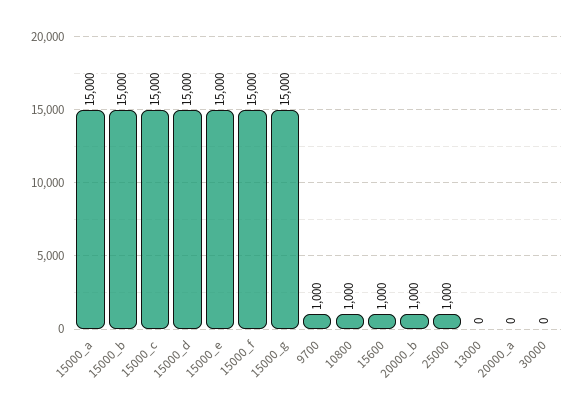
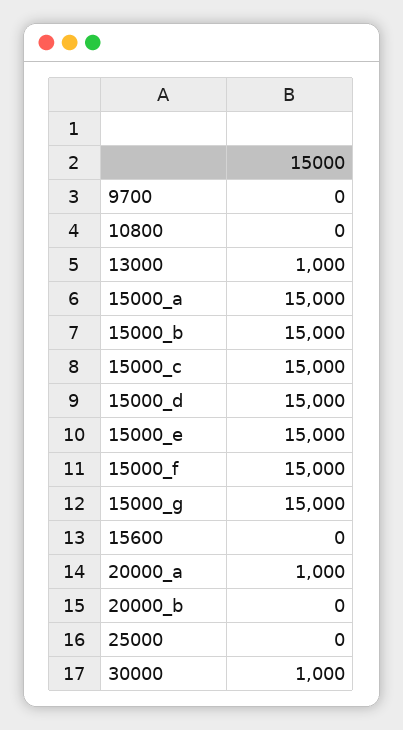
  {
    "15000_a": 15000,
    "15000_b": 15000,
    "15000_c": 15000,
    "15000_d": 15000,
    "15000_e": 15000,
    "15000_f": 15000,
    "15000_g": 15000,
-   "9700": 1000,
+   "9700": 0,
-   "10800": 1000,
+   "10800": 0,
-   "15600": 1000,
+   "15600": 0,
-   "20000_b": 1000,
+   "20000_b": 0,
-   "25000": 1000,
+   "25000": 0,
-   "13000": 0,
+   "13000": 1000,
-   "20000_a": 0,
+   "20000_a": 1000,
-   "30000": 0
+   "30000": 1000
  }

